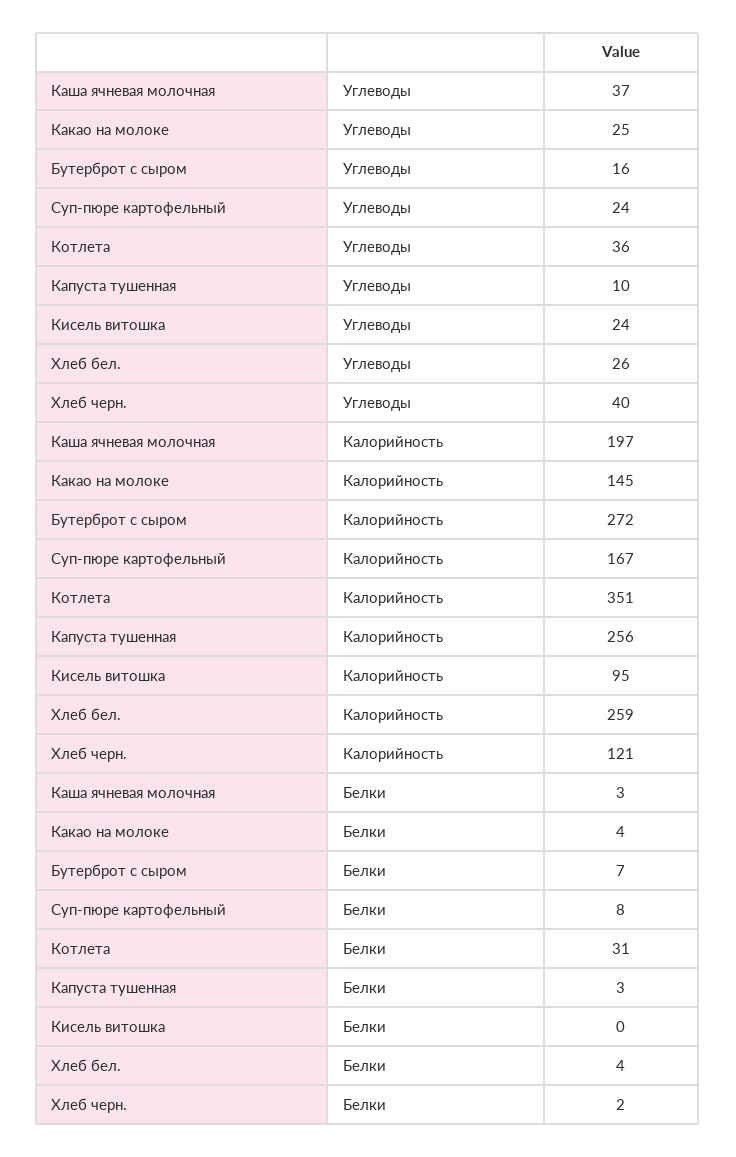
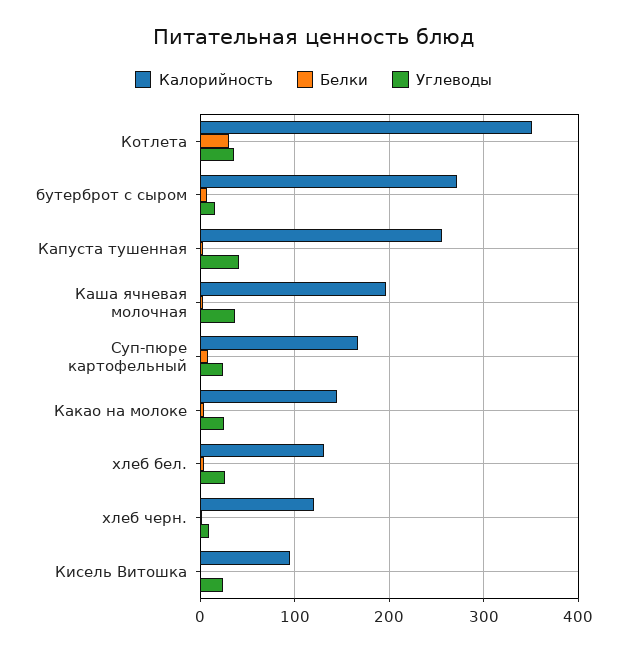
  {
    "Углеводы": {
      "Каша ячневая молочная": 37,
      "Какао на молоке": 25,
      "Бутерброт с сыром": 16,
      "Суп-пюре картофельный": 24,
      "Котлета": 36,
-     "Капуста тушенная": 10,
+     "Капуста тушенная": 40,
      "Кисель витошка": 24,
      "Хлеб бел.": 26,
-     "Хлеб черн.": 40
+     "Хлеб черн.": 10
    },
    "Калорийность": {
      "Каша ячневая молочная": 197,
      "Какао на молоке": 145,
      "Бутерброт с сыром": 272,
      "Суп-пюре картофельный": 167,
      "Котлета": 351,
      "Капуста тушенная": 256,
      "Кисель витошка": 95,
-     "Хлеб бел.": 259,
+     "Хлеб бел.": 130,
      "Хлеб черн.": 121
    },
    "Белки": {
      "Каша ячневая молочная": 3,
      "Какао на молоке": 4,
      "Бутерброт с сыром": 7,
      "Суп-пюре картофельный": 8,
      "Котлета": 31,
      "Капуста тушенная": 3,
      "Кисель витошка": 0,
      "Хлеб бел.": 4,
      "Хлеб черн.": 2
    }
  }

